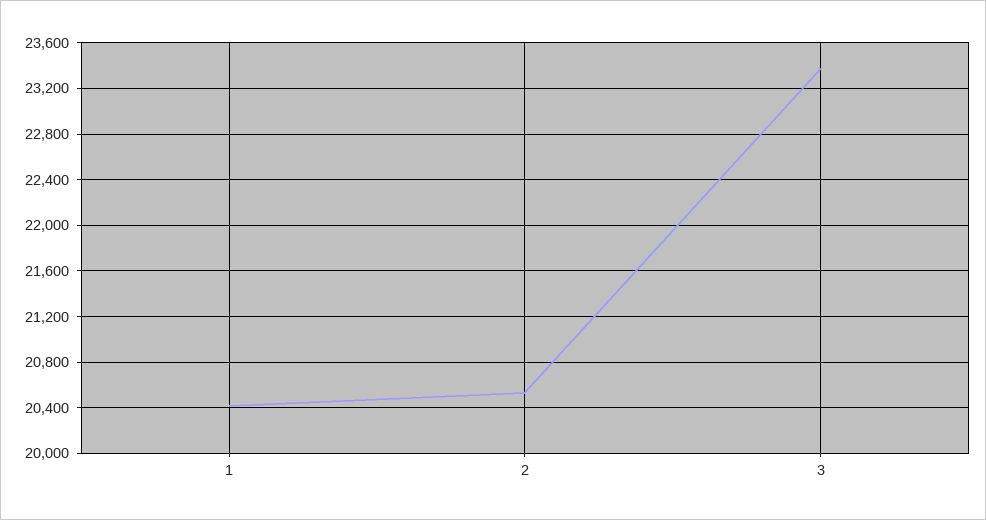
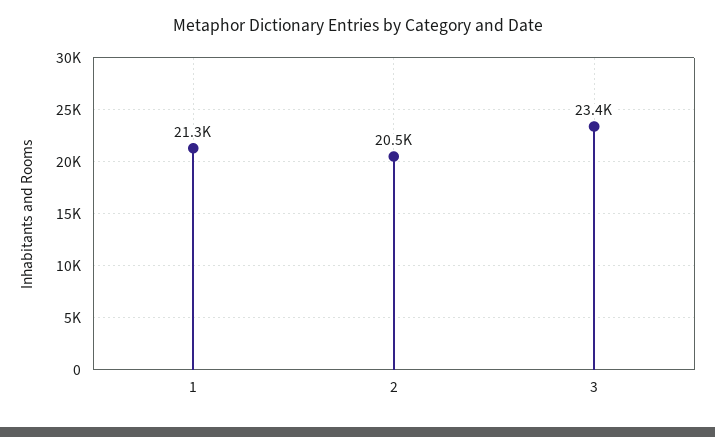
  {
-   "1": 20400,
+   "1": 21300,
    "2": 20500,
    "3": 23400
  }

